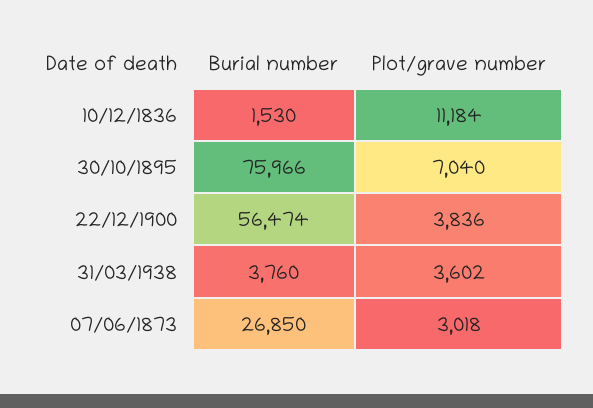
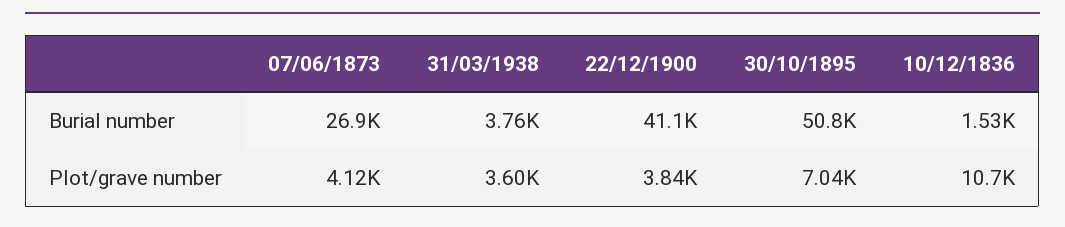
  {
    "Burial number": {
      "10/12/1836": 1530,
-     "30/10/1895": 75966,
+     "30/10/1895": 50800,
-     "22/12/1900": 56474,
+     "22/12/1900": 41100,
      "31/03/1938": 3760,
      "07/06/1873": 26850
    },
    "Plot/grave number": {
-     "10/12/1836": 11184,
+     "10/12/1836": 10700,
      "30/10/1895": 7040,
      "22/12/1900": 3836,
      "31/03/1938": 3602,
-     "07/06/1873": 3018
+     "07/06/1873": 4120
    }
  }

